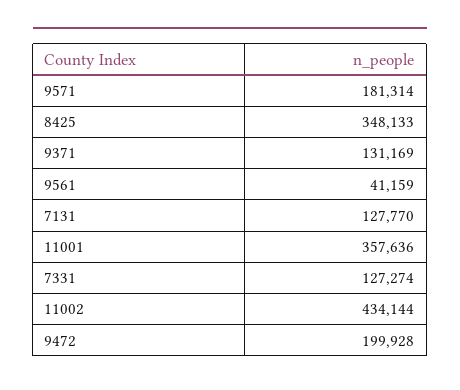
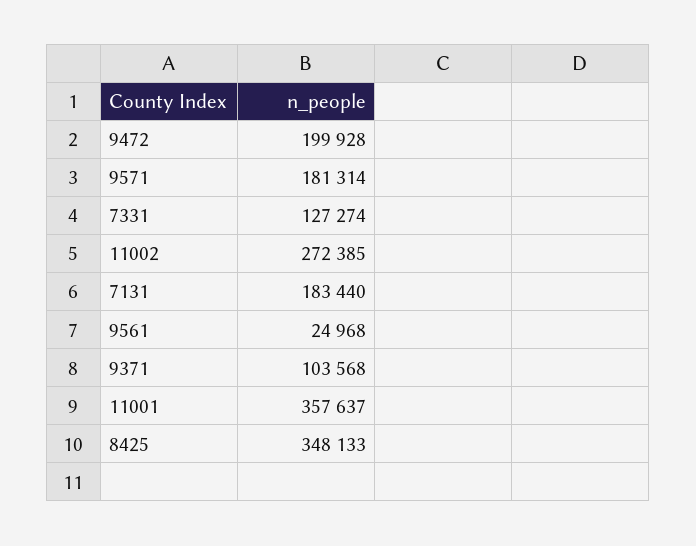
  {
    "9571": 181314,
    "8425": 348133,
-   "9371": 131169,
+   "9371": 103568,
-   "9561": 41159,
+   "9561": 24968,
-   "7131": 127770,
+   "7131": 183440,
-   "11001": 357636,
+   "11001": 357637,
    "7331": 127274,
-   "11002": 434144,
+   "11002": 272385,
    "9472": 199928
  }

